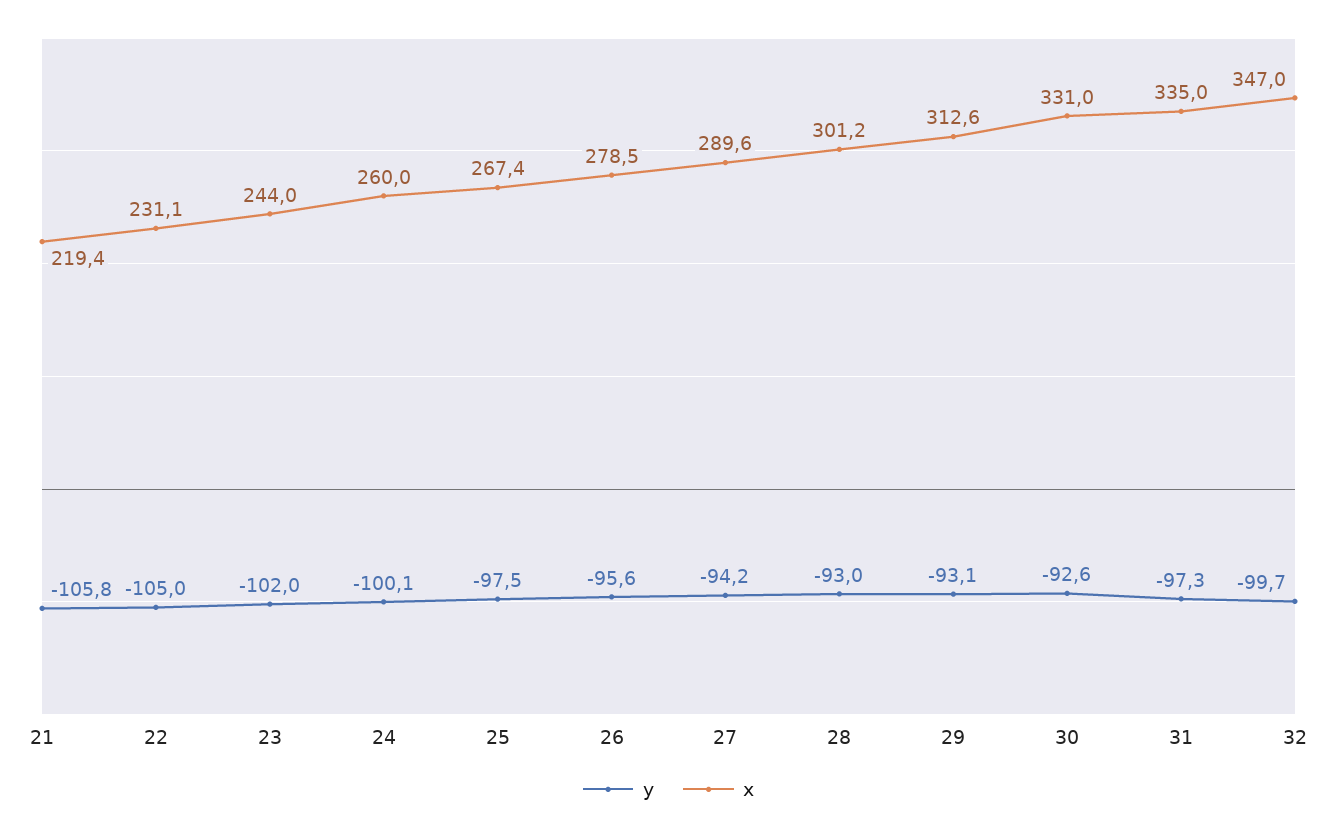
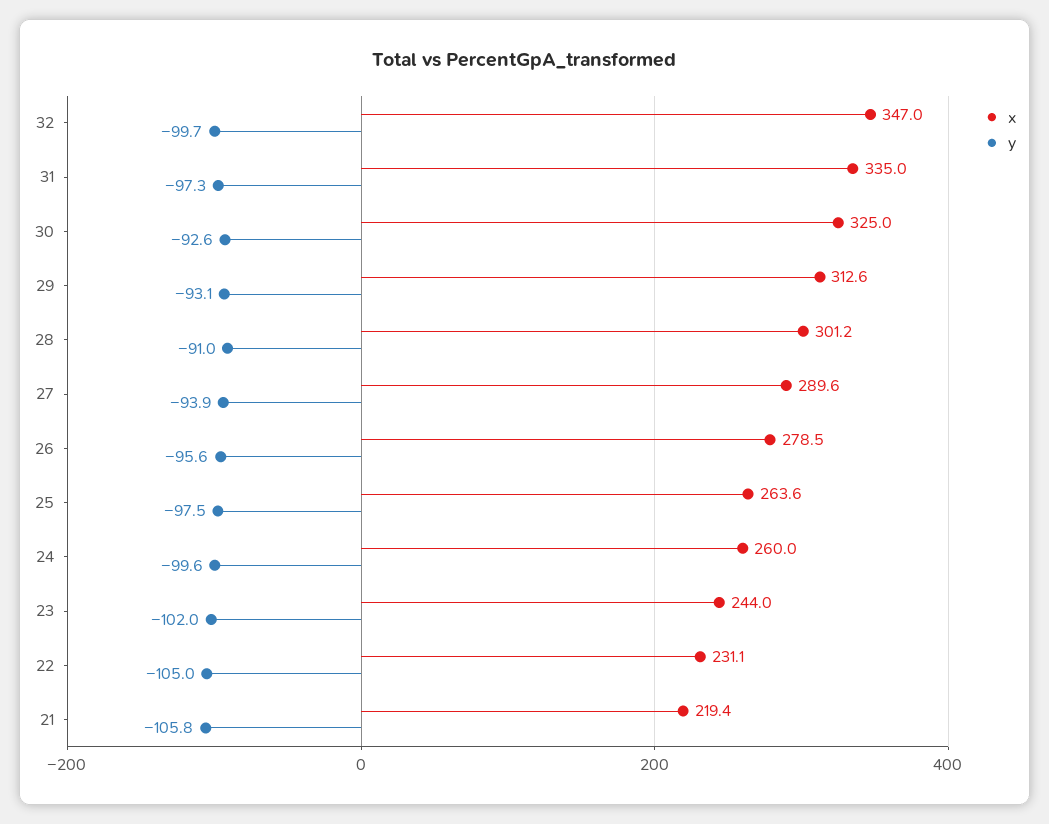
  {
    "y": {
      "21": -105.8,
      "22": -105,
      "23": -102,
-     "24": -100.1,
+     "24": -99.6,
      "25": -97.5,
      "26": -95.6,
-     "27": -94.2,
+     "27": -93.9,
-     "28": -93,
+     "28": -91,
      "29": -93.1,
      "30": -92.6,
      "31": -97.3,
      "32": -99.7
    },
    "x": {
      "21": 219.4,
      "22": 231.1,
      "23": 244,
      "24": 260,
-     "25": 267.4,
+     "25": 263.6,
      "26": 278.5,
      "27": 289.6,
      "28": 301.2,
      "29": 312.6,
-     "30": 331,
+     "30": 325,
      "31": 335,
      "32": 347
    }
  }

